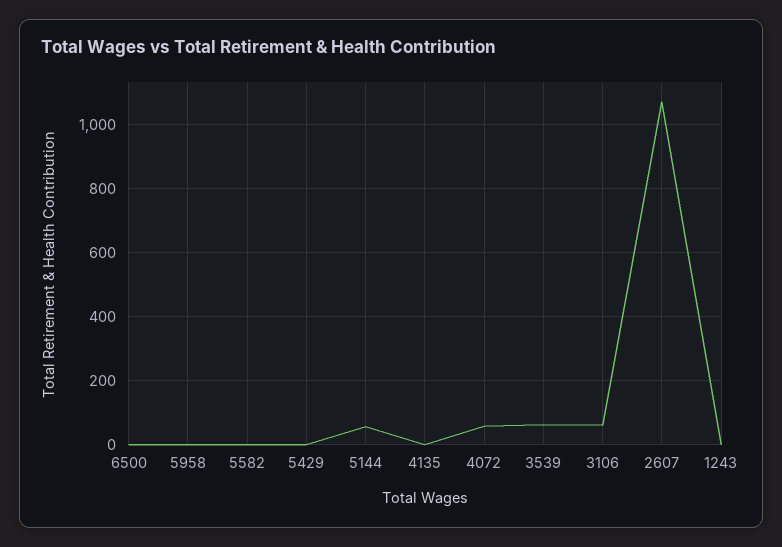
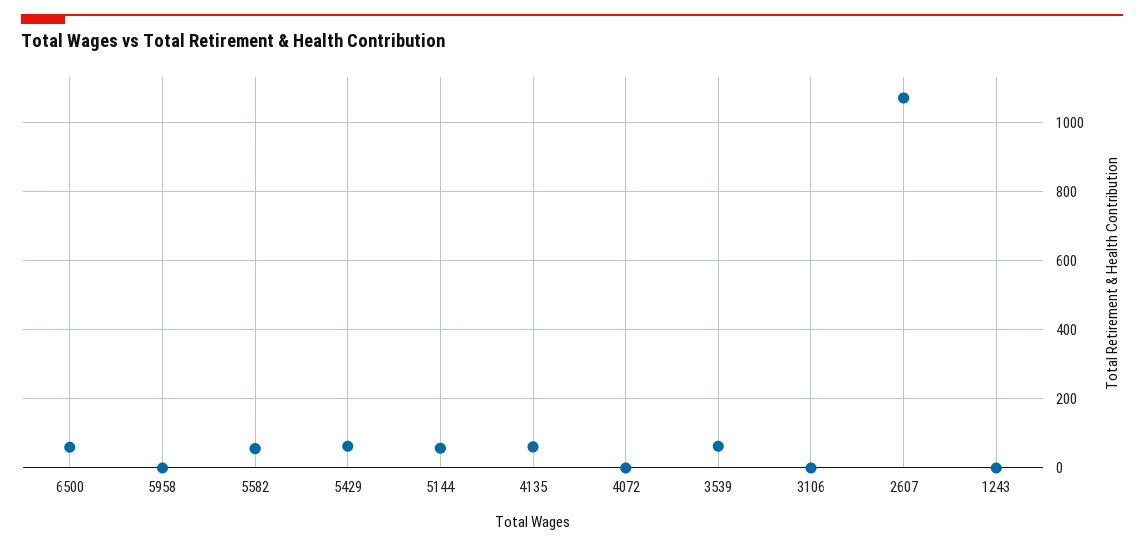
  {
-   "6500": 0,
+   "6500": 60,
    "5958": 0,
-   "5582": 0,
+   "5582": 60,
-   "5429": 0,
+   "5429": 60,
    "5144": 60,
-   "4135": 0,
+   "4135": 60,
-   "4072": 60,
+   "4072": 0,
    "3539": 60,
-   "3106": 60,
+   "3106": 0,
    "2607": 1080,
    "1243": 0
  }

